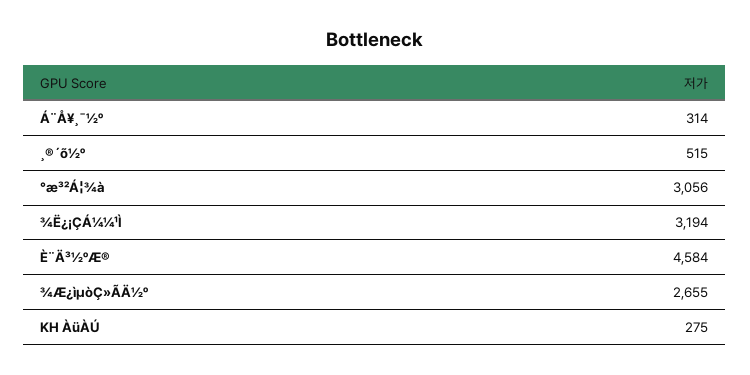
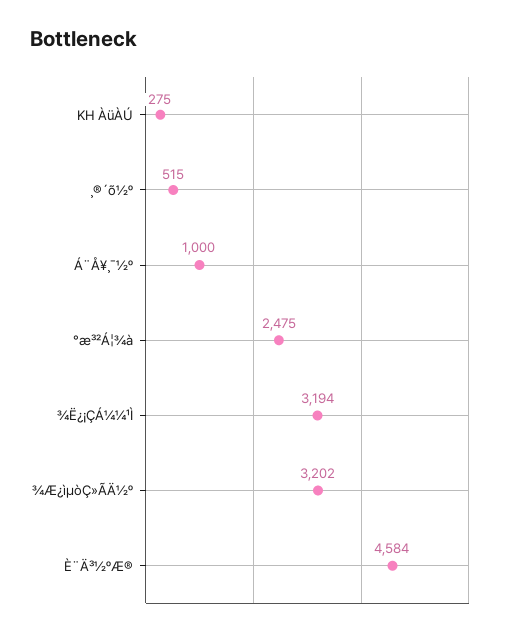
  {
-   "Á¨Å¥¸¯½º": 314,
+   "Á¨Å¥¸¯½º": 1000,
    "¸®´õ½º": 515,
-   "°æ³²Á¦¾à": 3056,
+   "°æ³²Á¦¾à": 2475,
    "¾Ë¿¡ÇÁ¼¼¹Ì": 3194,
    "È¨Ä³½ºÆ®": 4584,
-   "¾Æ¿ìµòÇ»ÃÄ½º": 2655,
+   "¾Æ¿ìµòÇ»ÃÄ½º": 3202,
    "KH ÀüÀÚ": 275
  }

